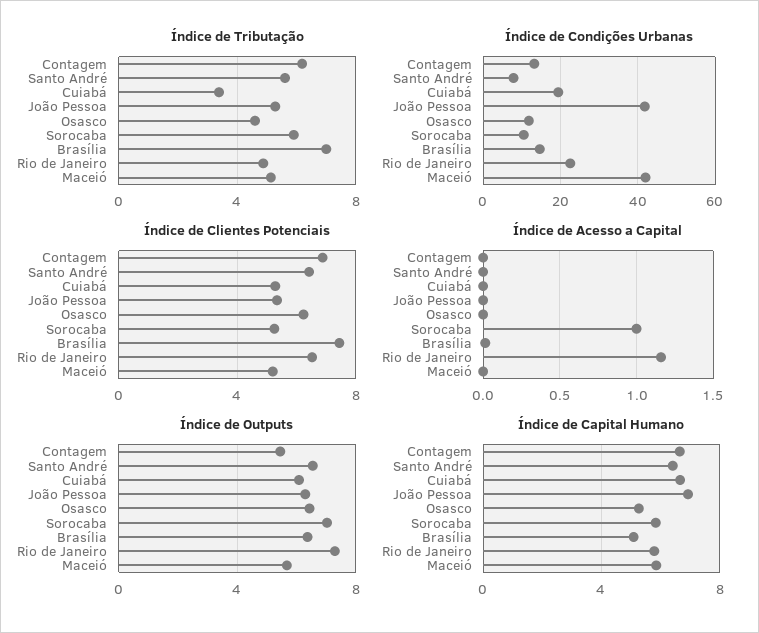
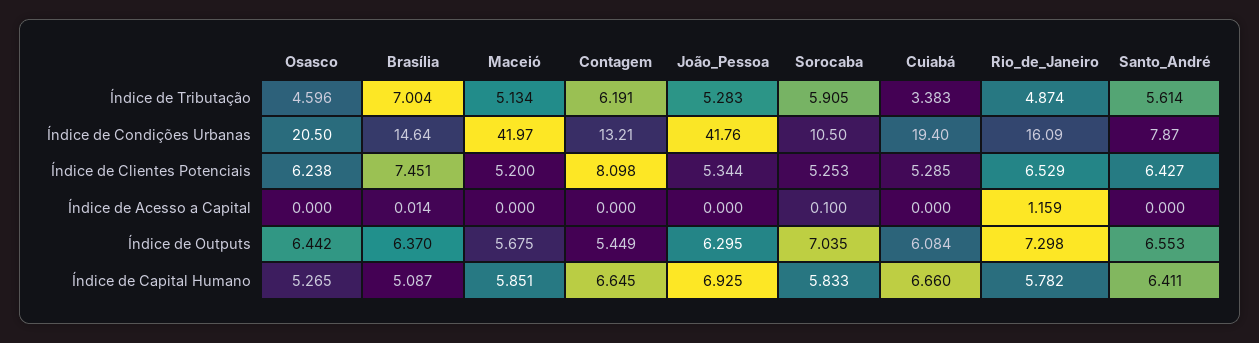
  {
    "Índice de Tributação": {
      "Contagem": 6.191,
      "Santo André": 5.614,
      "Cuiabá": 3.383,
      "João Pessoa": 5.283,
      "Osasco": 4.596,
      "Sorocaba": 5.905,
      "Brasília": 7.004,
      "Rio de Janeiro": 4.874,
      "Maceió": 5.134
    },
    "Índice de Condições Urbanas": {
      "Contagem": 13.21,
      "Santo André": 7.87,
      "Cuiabá": 19.4,
      "João Pessoa": 41.76,
-     "Osasco": 12,
+     "Osasco": 20.5,
      "Sorocaba": 10.5,
      "Brasília": 14.64,
-     "Rio de Janeiro": 22,
+     "Rio de Janeiro": 16.09,
      "Maceió": 41.97
    },
    "Índice de Clientes Potenciais": {
-     "Contagem": 7,
+     "Contagem": 8.098,
      "Santo André": 6.427,
      "Cuiabá": 5.285,
      "João Pessoa": 5.344,
      "Osasco": 6.238,
      "Sorocaba": 5.253,
      "Brasília": 7.451,
      "Rio de Janeiro": 6.529,
      "Maceió": 5.2
    },
    "Índice de Acesso a Capital": {
      "Contagem": 0,
      "Santo André": 0,
      "Cuiabá": 0,
      "João Pessoa": 0,
      "Osasco": 0,
-     "Sorocaba": 1,
+     "Sorocaba": 0.1,
      "Brasília": 0.014,
      "Rio de Janeiro": 1.159,
      "Maceió": 0
    },
    "Índice de Outputs": {
      "Contagem": 5.449,
      "Santo André": 6.553,
      "Cuiabá": 6.084,
      "João Pessoa": 6.295,
      "Osasco": 6.442,
      "Sorocaba": 7.035,
      "Brasília": 6.37,
      "Rio de Janeiro": 7.298,
      "Maceió": 5.675
    },
    "Índice de Capital Humano": {
      "Contagem": 6.645,
      "Santo André": 6.411,
      "Cuiabá": 6.66,
      "João Pessoa": 6.925,
      "Osasco": 5.265,
      "Sorocaba": 5.833,
      "Brasília": 5.087,
      "Rio de Janeiro": 5.782,
      "Maceió": 5.851
    }
  }

